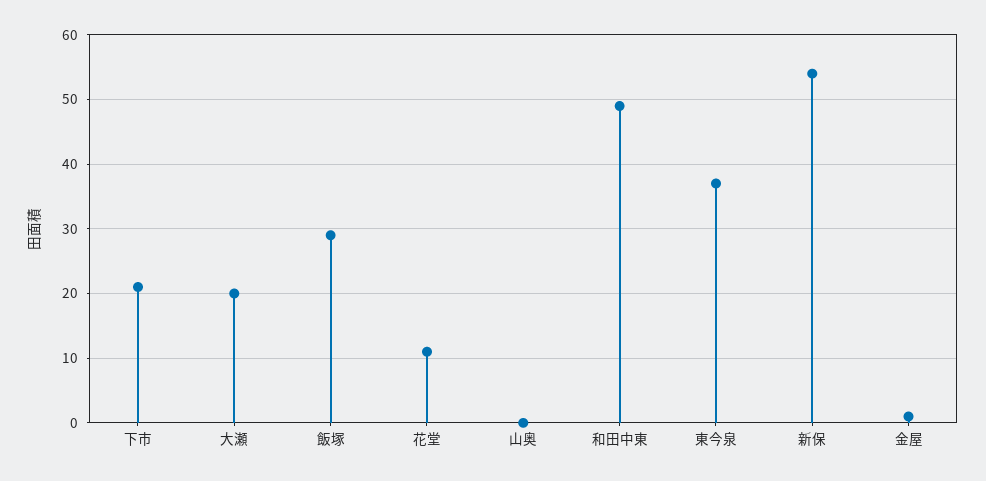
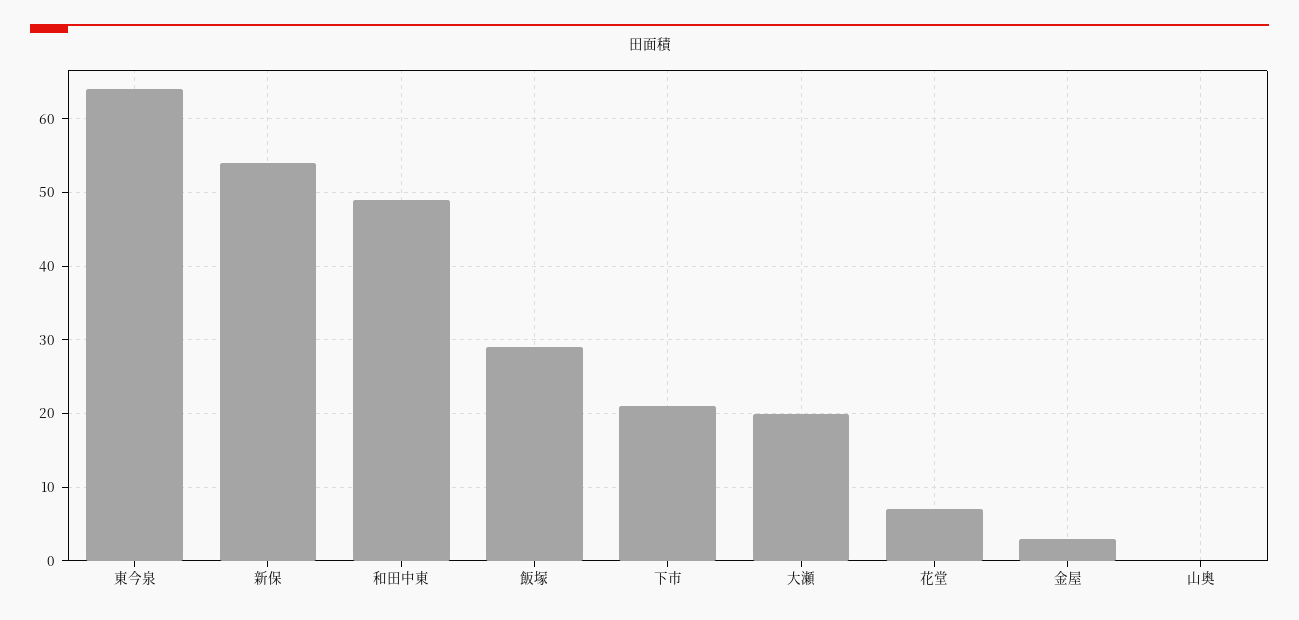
  {
    "下市": 21,
    "大瀬": 20,
    "飯塚": 29,
-   "花堂": 11,
+   "花堂": 7,
    "山奥": 0,
    "和田中東": 49,
-   "東今泉": 37,
+   "東今泉": 64,
    "新保": 54,
-   "金屋": 1
+   "金屋": 3
  }

